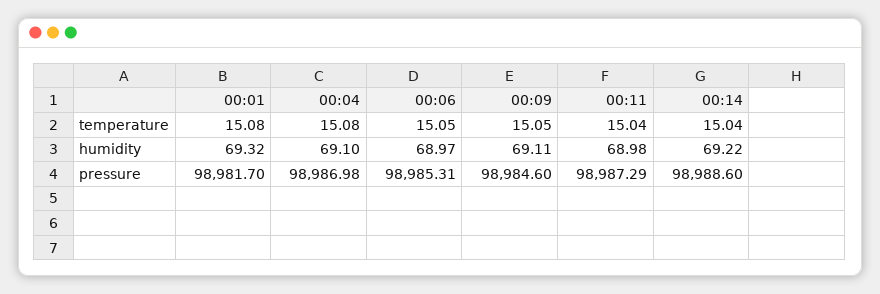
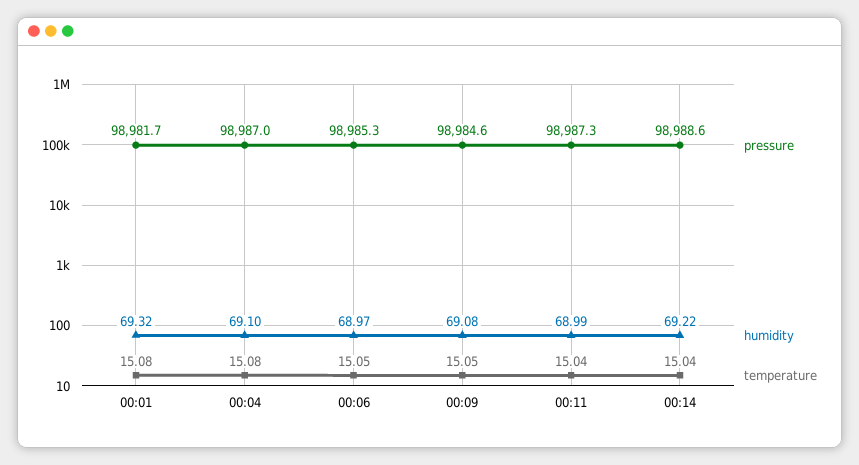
  {
    "temperature": {
      "00:01": 15.08,
      "00:04": 15.08,
      "00:06": 15.05,
      "00:09": 15.05,
      "00:11": 15.04,
      "00:14": 15.04
    },
    "humidity": {
      "00:01": 69.32,
      "00:04": 69.1,
      "00:06": 68.97,
-     "00:09": 69.11,
+     "00:09": 69.08,
-     "00:11": 68.98,
+     "00:11": 68.99,
      "00:14": 69.22
    },
    "pressure": {
      "00:01": 98981.7,
      "00:04": 98986.98,
      "00:06": 98985.31,
      "00:09": 98984.6,
      "00:11": 98987.29,
      "00:14": 98988.6
    }
  }

